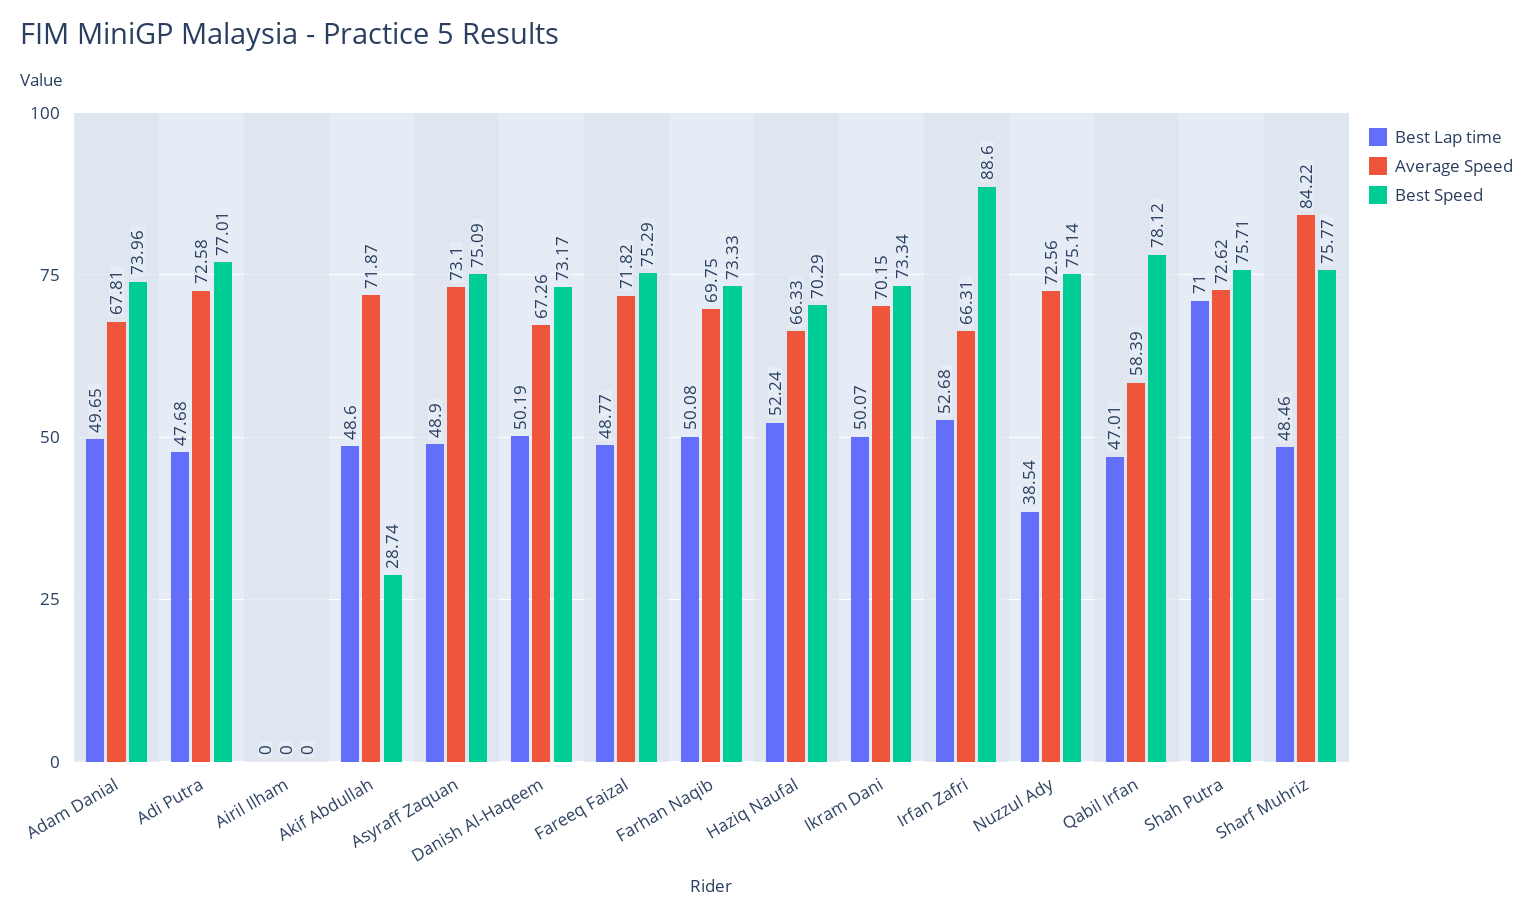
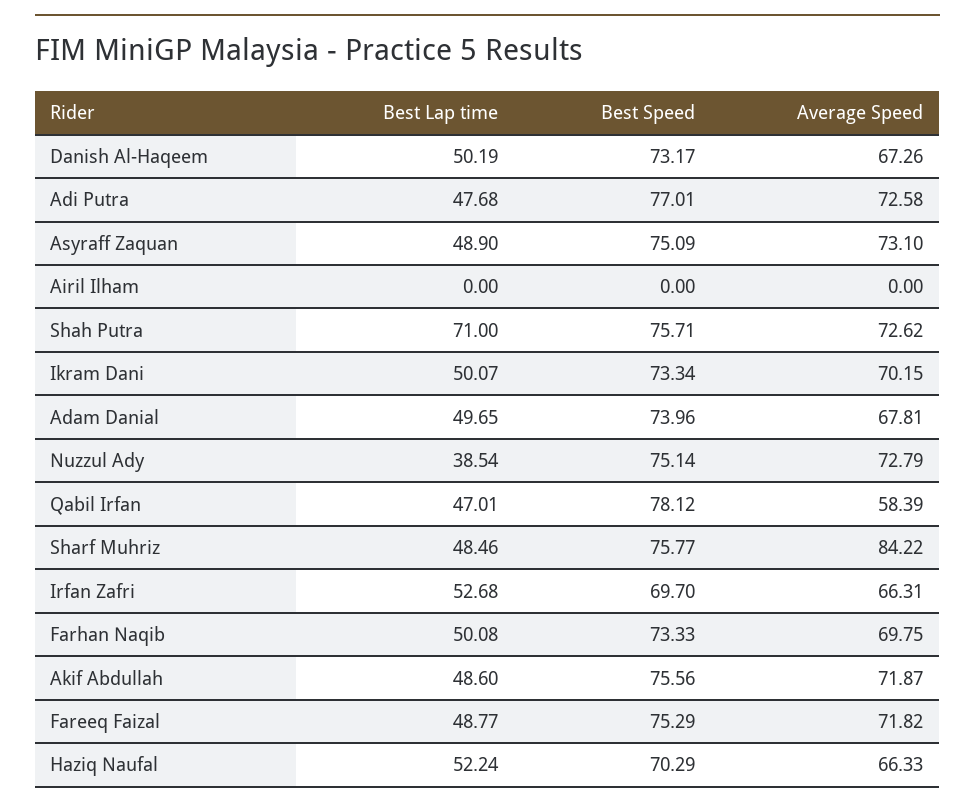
  {
    "Best Lap time": {
      "Adam Danial": 49.65,
      "Adi Putra": 47.68,
      "Airil Ilham": 0,
      "Akif Abdullah": 48.6,
      "Asyraff Zaquan": 48.9,
      "Danish Al-Haqeem": 50.19,
      "Fareeq Faizal": 48.77,
      "Farhan Naqib": 50.08,
      "Haziq Naufal": 52.24,
      "Ikram Dani": 50.07,
      "Irfan Zafri": 52.68,
      "Nuzzul Ady": 38.54,
      "Qabil Irfan": 47.01,
      "Shah Putra": 71,
      "Sharf Muhriz": 48.46
    },
    "Average Speed": {
      "Adam Danial": 67.81,
      "Adi Putra": 72.58,
      "Airil Ilham": 0,
      "Akif Abdullah": 71.87,
      "Asyraff Zaquan": 73.1,
      "Danish Al-Haqeem": 67.26,
      "Fareeq Faizal": 71.82,
      "Farhan Naqib": 69.75,
      "Haziq Naufal": 66.33,
      "Ikram Dani": 70.15,
      "Irfan Zafri": 66.31,
-     "Nuzzul Ady": 72.56,
+     "Nuzzul Ady": 72.79,
      "Qabil Irfan": 58.39,
      "Shah Putra": 72.62,
      "Sharf Muhriz": 84.22
    },
    "Best Speed": {
      "Adam Danial": 73.96,
      "Adi Putra": 77.01,
      "Airil Ilham": 0,
-     "Akif Abdullah": 28.74,
+     "Akif Abdullah": 75.56,
      "Asyraff Zaquan": 75.09,
      "Danish Al-Haqeem": 73.17,
      "Fareeq Faizal": 75.29,
      "Farhan Naqib": 73.33,
      "Haziq Naufal": 70.29,
      "Ikram Dani": 73.34,
-     "Irfan Zafri": 88.6,
+     "Irfan Zafri": 69.7,
      "Nuzzul Ady": 75.14,
      "Qabil Irfan": 78.12,
      "Shah Putra": 75.71,
      "Sharf Muhriz": 75.77
    }
  }

